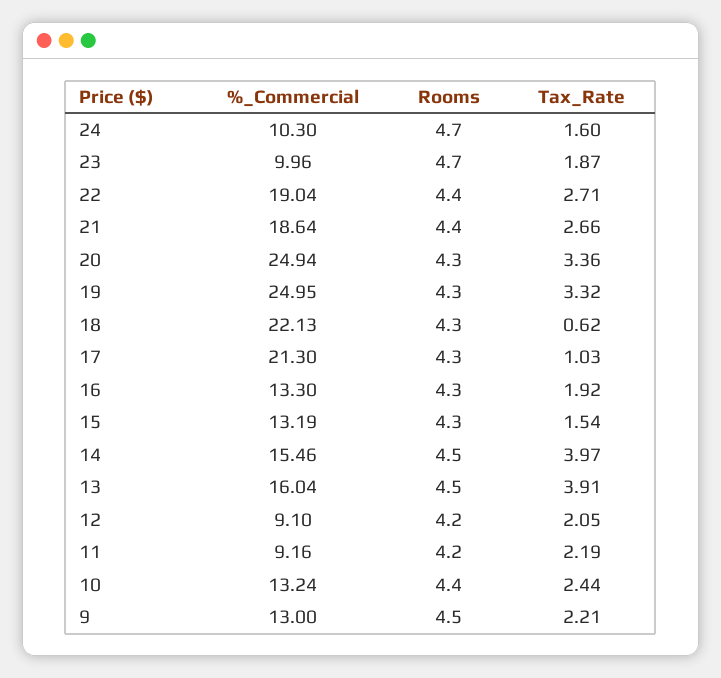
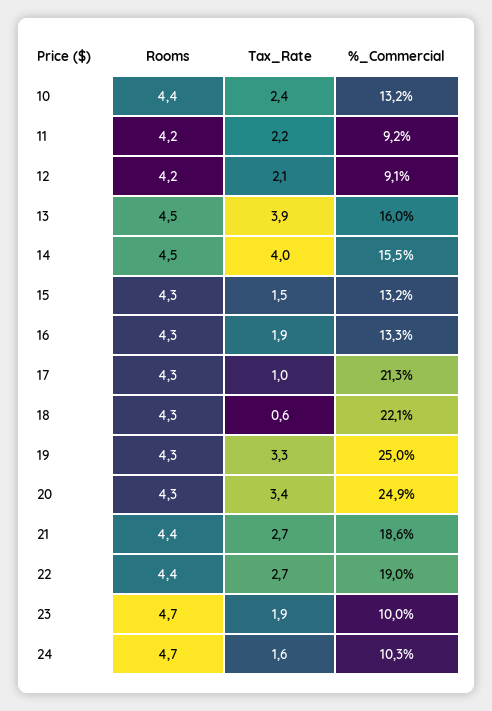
  {
    "%_Commercial": {
      "24": 10.3,
      "23": 9.96,
      "22": 19.04,
      "21": 18.64,
      "20": 24.94,
      "19": 24.95,
      "18": 22.13,
      "17": 21.3,
      "16": 13.3,
      "15": 13.19,
      "14": 15.46,
      "13": 16.04,
      "12": 9.1,
      "11": 9.16,
-     "10": 13.24,
+     "10": 13.24
-     "9": 13
    },
    "Rooms": {
      "24": 4.7,
      "23": 4.7,
      "22": 4.4,
      "21": 4.4,
      "20": 4.3,
      "19": 4.3,
      "18": 4.3,
      "17": 4.3,
      "16": 4.3,
      "15": 4.3,
      "14": 4.5,
      "13": 4.5,
      "12": 4.2,
      "11": 4.2,
-     "10": 4.4,
+     "10": 4.4
-     "9": 4.5
    },
    "Tax_Rate": {
      "24": 1.6,
      "23": 1.87,
      "22": 2.71,
      "21": 2.66,
      "20": 3.36,
      "19": 3.32,
      "18": 0.62,
      "17": 1.03,
      "16": 1.92,
      "15": 1.54,
      "14": 3.97,
      "13": 3.91,
      "12": 2.05,
      "11": 2.19,
-     "10": 2.44,
+     "10": 2.44
-     "9": 2.21
    }
  }

